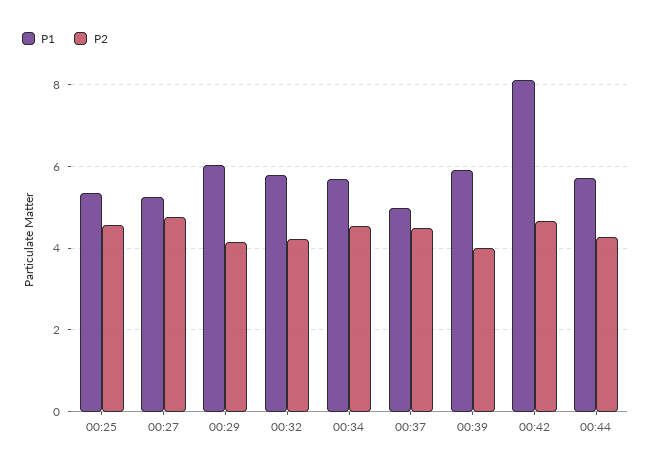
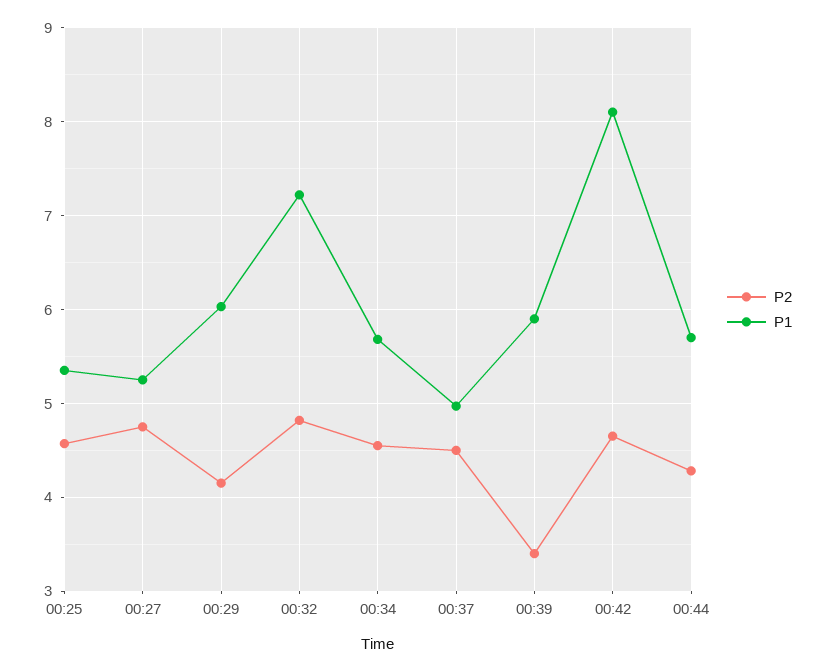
  {
    "P1": {
      "00:25": 5.4,
      "00:27": 5.3,
      "00:29": 6,
-     "00:32": 5.8,
+     "00:32": 7.2,
      "00:34": 5.7,
      "00:37": 5,
      "00:39": 5.9,
      "00:42": 8.1,
      "00:44": 5.7
    },
    "P2": {
      "00:25": 4.6,
      "00:27": 4.8,
      "00:29": 4.2,
-     "00:32": 4.2,
+     "00:32": 4.8,
      "00:34": 4.6,
      "00:37": 4.5,
-     "00:39": 4,
+     "00:39": 3.4,
      "00:42": 4.7,
      "00:44": 4.3
    }
  }

